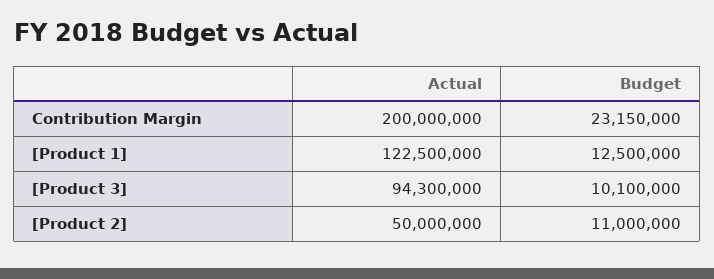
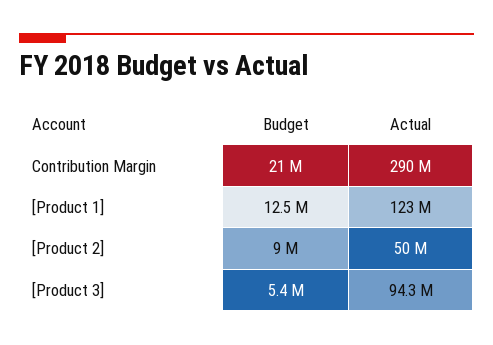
  {
    "Actual": {
-     "Contribution Margin": 200000000,
+     "Contribution Margin": 290000000,
      "[Product 1]": 122500000,
      "[Product 3]": 94300000,
      "[Product 2]": 50000000
    },
    "Budget": {
-     "Contribution Margin": 23150000,
+     "Contribution Margin": 21000000,
      "[Product 1]": 12500000,
-     "[Product 3]": 10100000,
+     "[Product 3]": 5400000,
-     "[Product 2]": 11000000
+     "[Product 2]": 9000000
    }
  }

